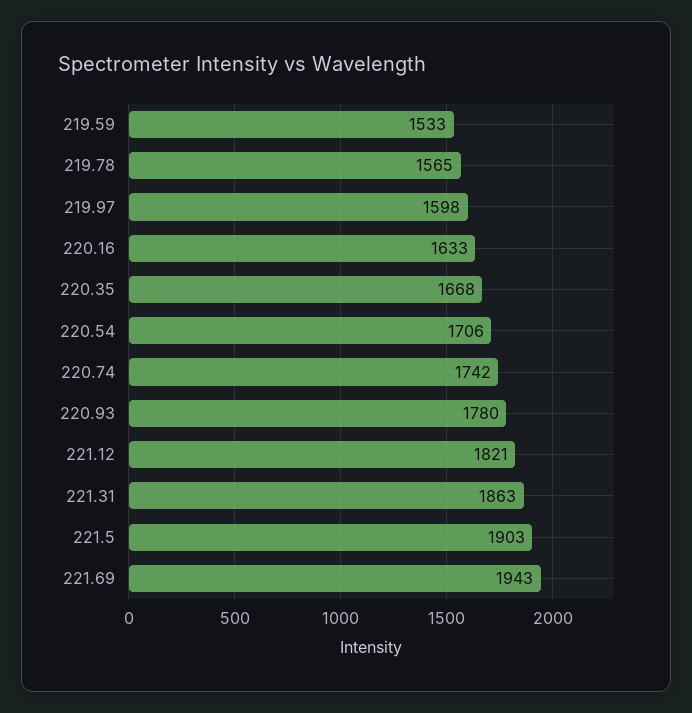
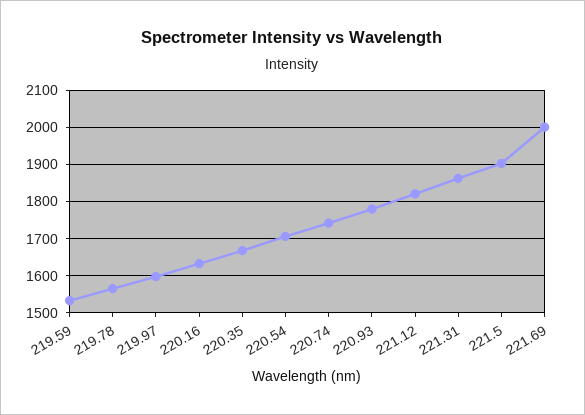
  {
    "219.59": 1533,
    "219.78": 1565,
    "219.97": 1598,
    "220.16": 1633,
    "220.35": 1668,
    "220.54": 1706,
    "220.74": 1742,
    "220.93": 1780,
    "221.12": 1821,
    "221.31": 1863,
    "221.5": 1903,
-   "221.69": 1943
+   "221.69": 2000
  }

